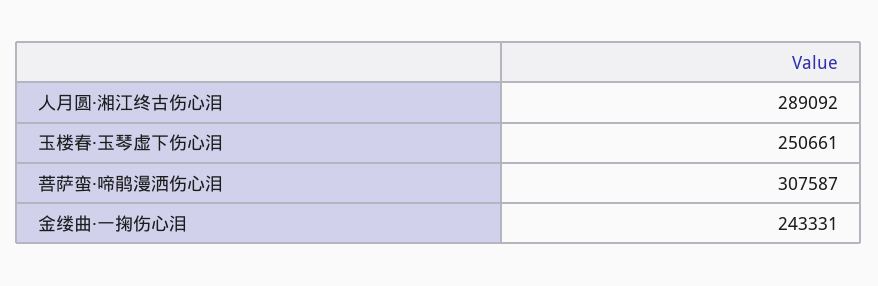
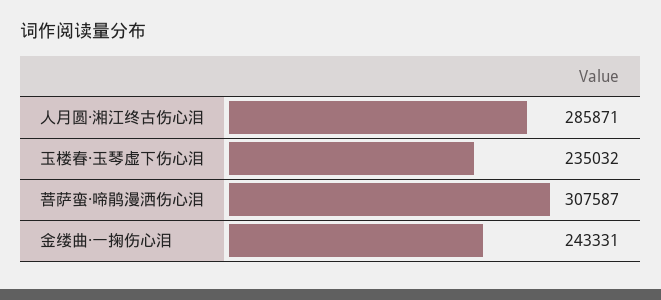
  {
-   "人月圆·湘江终古伤心泪": 289092,
+   "人月圆·湘江终古伤心泪": 285871,
-   "玉楼春·玉琴虚下伤心泪": 250661,
+   "玉楼春·玉琴虚下伤心泪": 235032,
    "菩萨蛮·啼鹃漫洒伤心泪": 307587,
    "金缕曲·一掬伤心泪": 243331
  }

